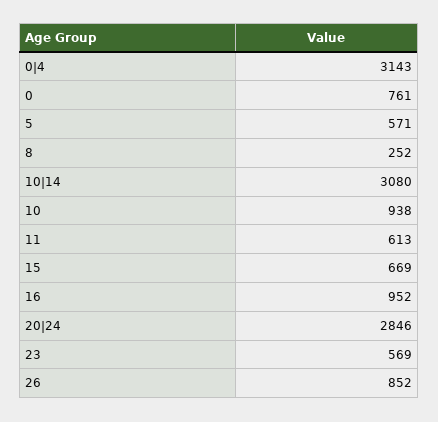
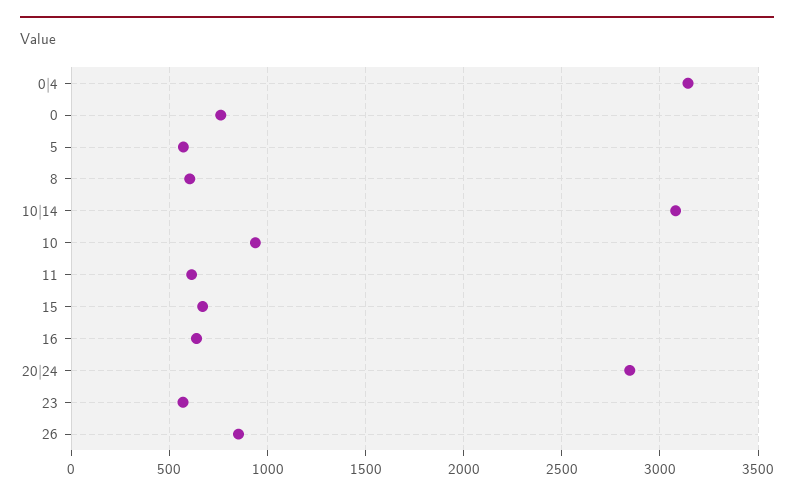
  {
    "0|4": 3143,
    "0": 761,
    "5": 571,
-   "8": 252,
+   "8": 600,
    "10|14": 3080,
    "10": 938,
    "11": 613,
    "15": 669,
-   "16": 952,
+   "16": 650,
    "20|24": 2846,
    "23": 569,
    "26": 852
  }

